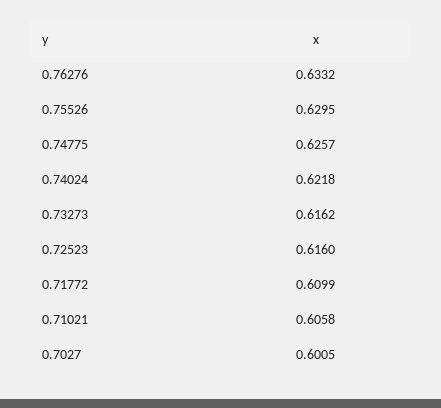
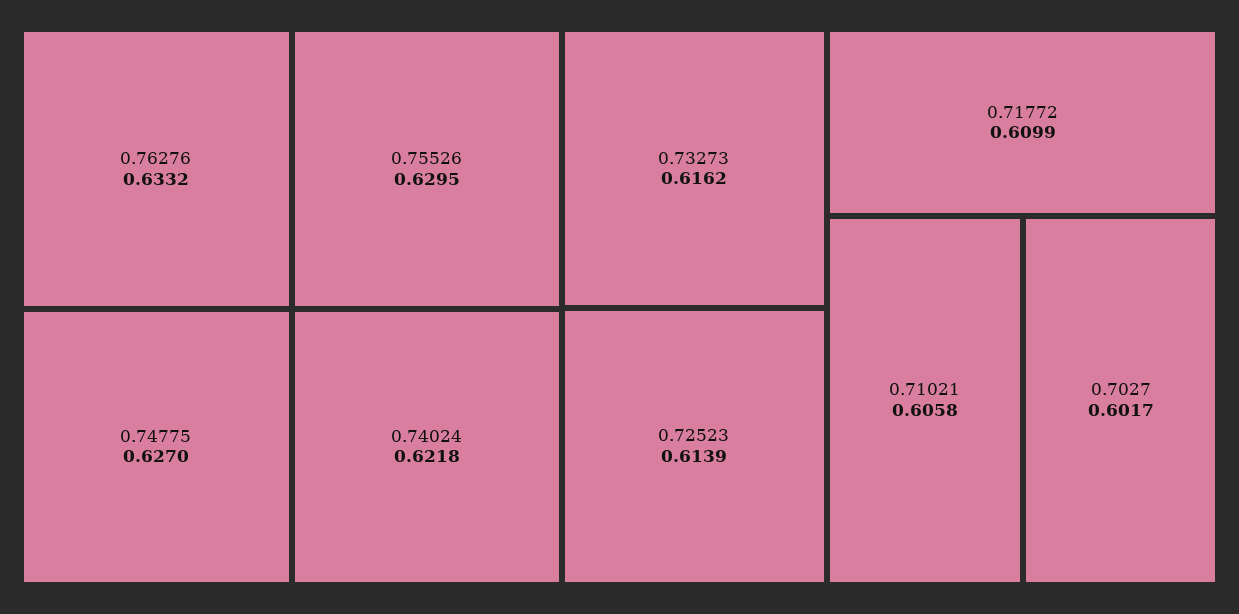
  {
    "0.76276": 0.6332,
    "0.75526": 0.6295,
-   "0.74775": 0.6257,
+   "0.74775": 0.627,
    "0.74024": 0.6218,
    "0.73273": 0.6162,
-   "0.72523": 0.616,
+   "0.72523": 0.6139,
    "0.71772": 0.6099,
    "0.71021": 0.6058,
-   "0.7027": 0.6005
+   "0.7027": 0.6017
  }

